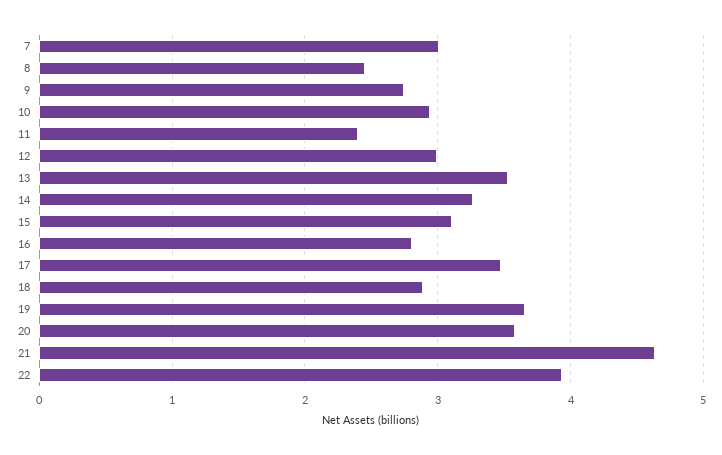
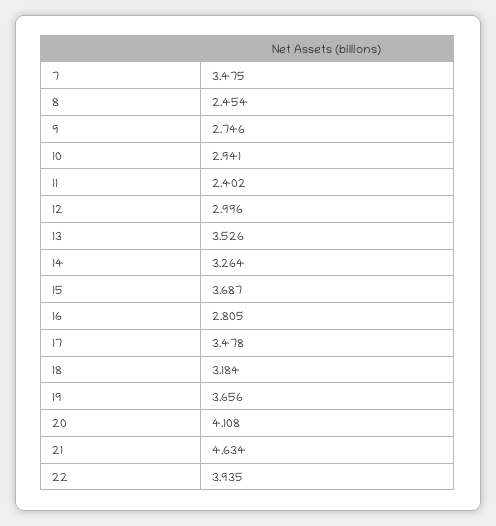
  {
-   "7": 3,
+   "7": 3.475,
    "8": 2.454,
    "9": 2.746,
    "10": 2.941,
    "11": 2.402,
    "12": 2.996,
    "13": 3.526,
    "14": 3.264,
-   "15": 3.1,
+   "15": 3.687,
    "16": 2.805,
    "17": 3.478,
-   "18": 2.9,
+   "18": 3.184,
    "19": 3.656,
-   "20": 3.6,
+   "20": 4.108,
    "21": 4.634,
    "22": 3.935
  }

